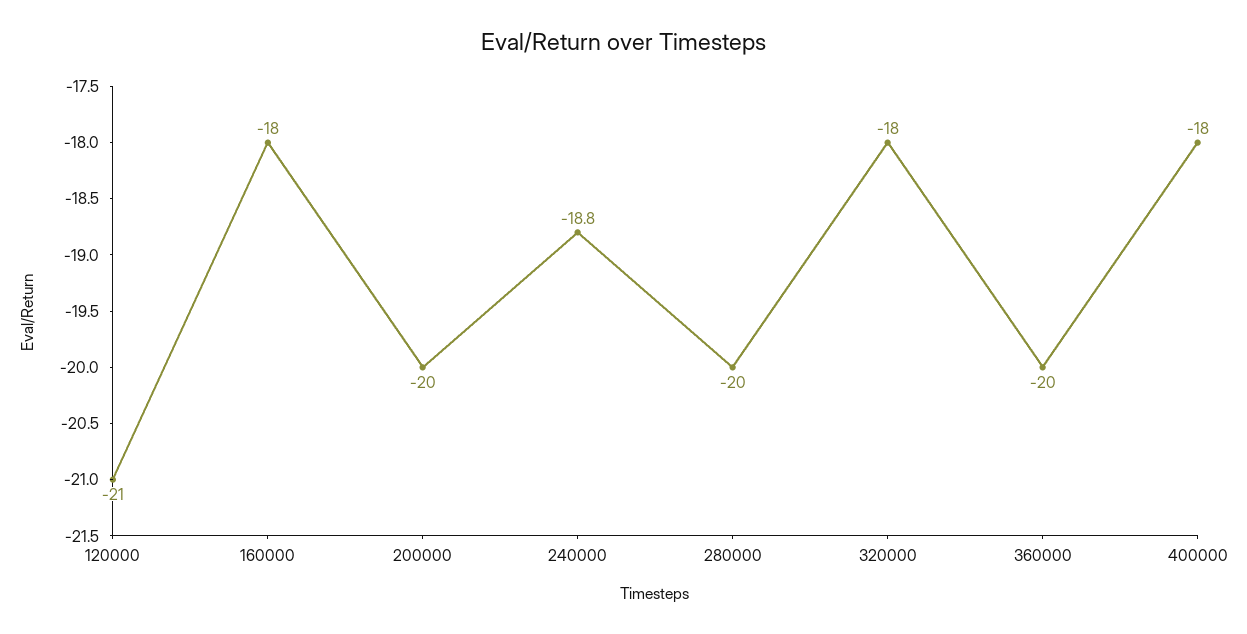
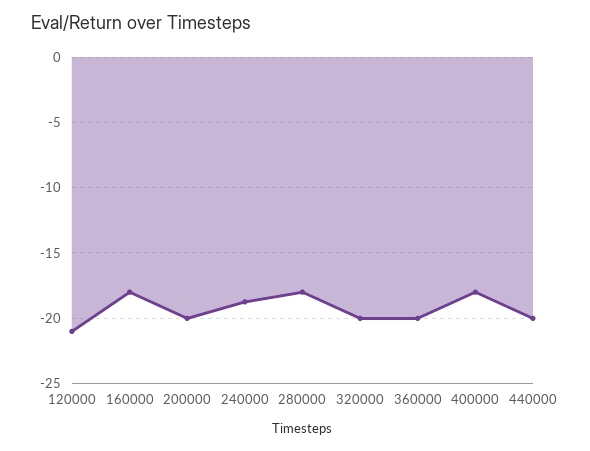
  {
    "120000": -21,
    "160000": -18,
    "200000": -20,
    "240000": -18.8,
-   "280000": -20,
+   "280000": -18,
-   "320000": -18,
+   "320000": -20,
    "360000": -20,
-   "400000": -18
+   "400000": -18,
+   "440000": -20
  }

